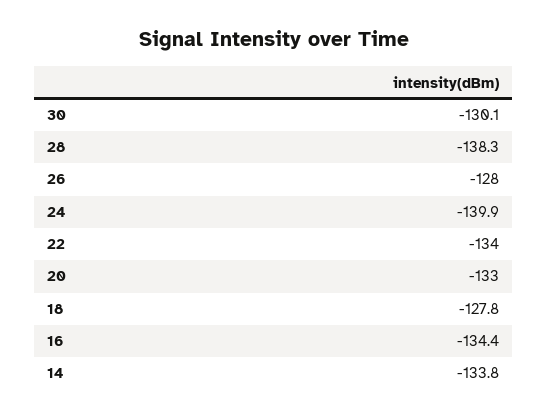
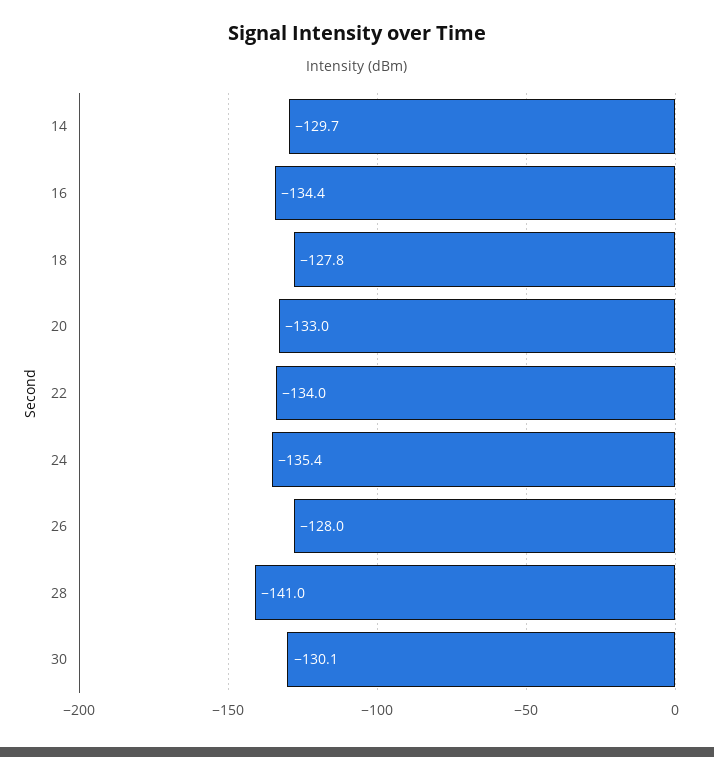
  {
    "30": -130.1,
-   "28": -138.3,
+   "28": -141,
    "26": -128,
-   "24": -139.9,
+   "24": -135.4,
    "22": -134,
    "20": -133,
    "18": -127.8,
    "16": -134.4,
-   "14": -133.8
+   "14": -129.7
  }

